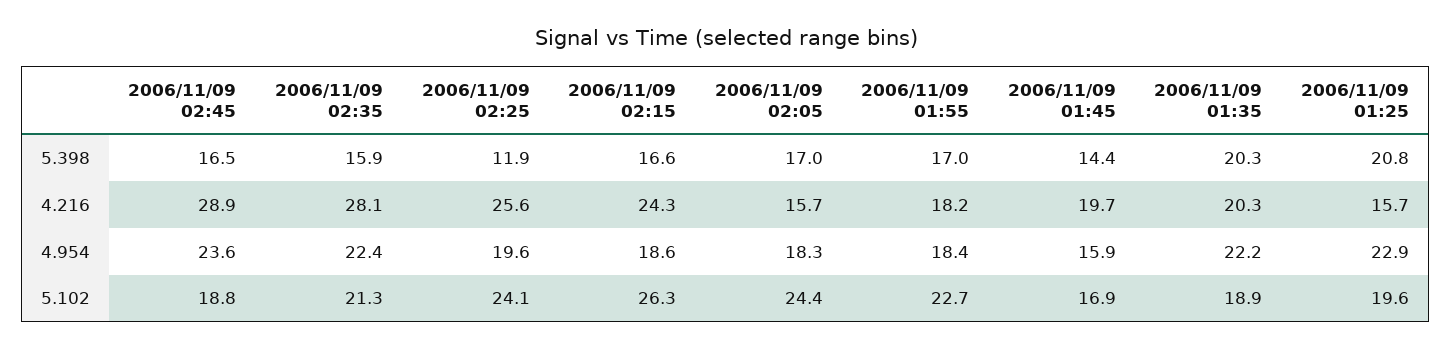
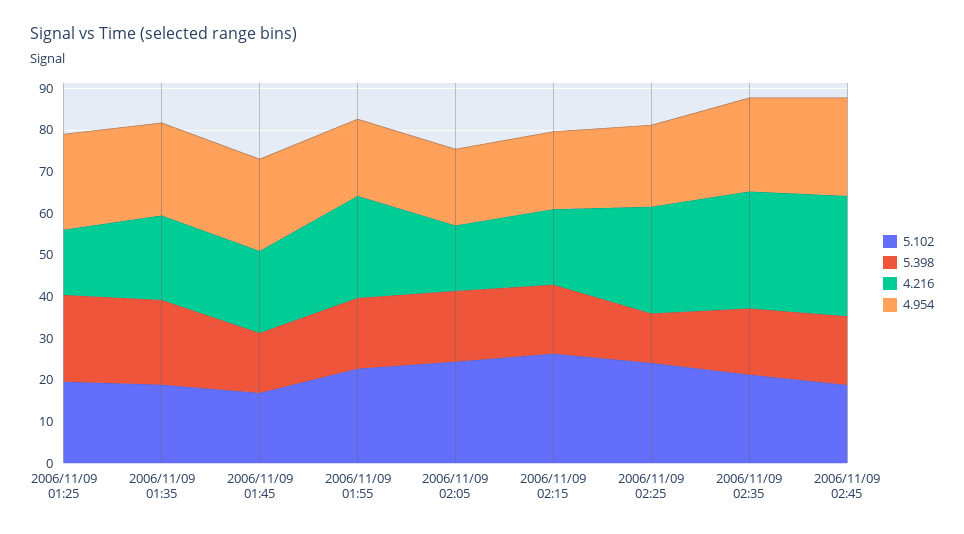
  {
    "5.398": {
      "2006/11/09 02:45": 16.5,
      "2006/11/09 02:35": 15.9,
      "2006/11/09 02:25": 11.9,
      "2006/11/09 02:15": 16.6,
      "2006/11/09 02:05": 17,
      "2006/11/09 01:55": 17,
      "2006/11/09 01:45": 14.4,
      "2006/11/09 01:35": 20.3,
      "2006/11/09 01:25": 20.8
    },
    "4.216": {
      "2006/11/09 02:45": 28.9,
      "2006/11/09 02:35": 28.1,
      "2006/11/09 02:25": 25.6,
-     "2006/11/09 02:15": 24.3,
+     "2006/11/09 02:15": 18,
      "2006/11/09 02:05": 15.7,
-     "2006/11/09 01:55": 18.2,
+     "2006/11/09 01:55": 24,
      "2006/11/09 01:45": 19.7,
      "2006/11/09 01:35": 20.3,
      "2006/11/09 01:25": 15.7
    },
    "4.954": {
      "2006/11/09 02:45": 23.6,
      "2006/11/09 02:35": 22.4,
      "2006/11/09 02:25": 19.6,
      "2006/11/09 02:15": 18.6,
      "2006/11/09 02:05": 18.3,
      "2006/11/09 01:55": 18.4,
-     "2006/11/09 01:45": 15.9,
+     "2006/11/09 01:45": 22,
      "2006/11/09 01:35": 22.2,
      "2006/11/09 01:25": 22.9
    },
    "5.102": {
      "2006/11/09 02:45": 18.8,
      "2006/11/09 02:35": 21.3,
      "2006/11/09 02:25": 24.1,
      "2006/11/09 02:15": 26.3,
      "2006/11/09 02:05": 24.4,
      "2006/11/09 01:55": 22.7,
      "2006/11/09 01:45": 16.9,
      "2006/11/09 01:35": 18.9,
      "2006/11/09 01:25": 19.6
    }
  }

